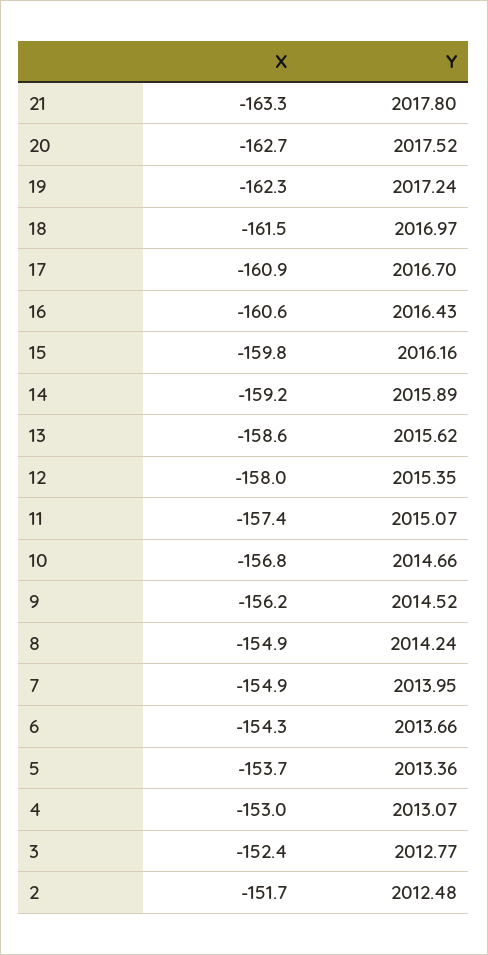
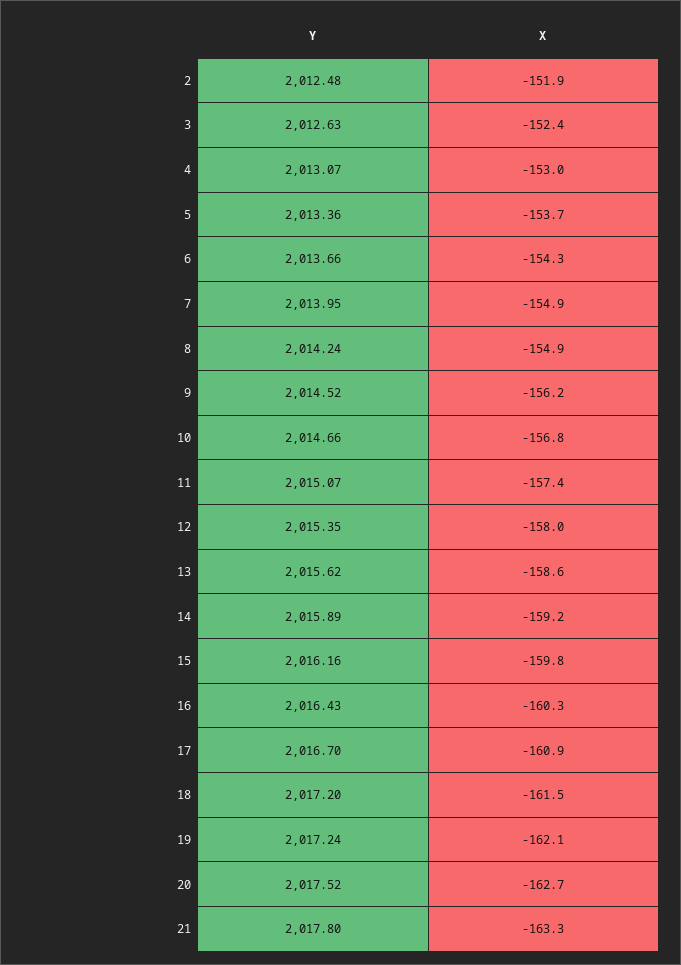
  {
    "X": {
      "21": -163.3,
      "20": -162.7,
-     "19": -162.3,
+     "19": -162.1,
      "18": -161.5,
      "17": -160.9,
-     "16": -160.6,
+     "16": -160.3,
      "15": -159.8,
      "14": -159.2,
      "13": -158.6,
      "12": -158,
      "11": -157.4,
      "10": -156.8,
      "9": -156.2,
      "8": -154.9,
      "7": -154.9,
      "6": -154.3,
      "5": -153.7,
      "4": -153,
      "3": -152.4,
-     "2": -151.7
+     "2": -151.9
    },
    "Y": {
      "21": 2017.8,
      "20": 2017.52,
      "19": 2017.24,
-     "18": 2016.97,
+     "18": 2017.2,
      "17": 2016.7,
      "16": 2016.43,
      "15": 2016.16,
      "14": 2015.89,
      "13": 2015.62,
      "12": 2015.35,
      "11": 2015.07,
      "10": 2014.66,
      "9": 2014.52,
      "8": 2014.24,
      "7": 2013.95,
      "6": 2013.66,
      "5": 2013.36,
      "4": 2013.07,
-     "3": 2012.77,
+     "3": 2012.63,
      "2": 2012.48
    }
  }

